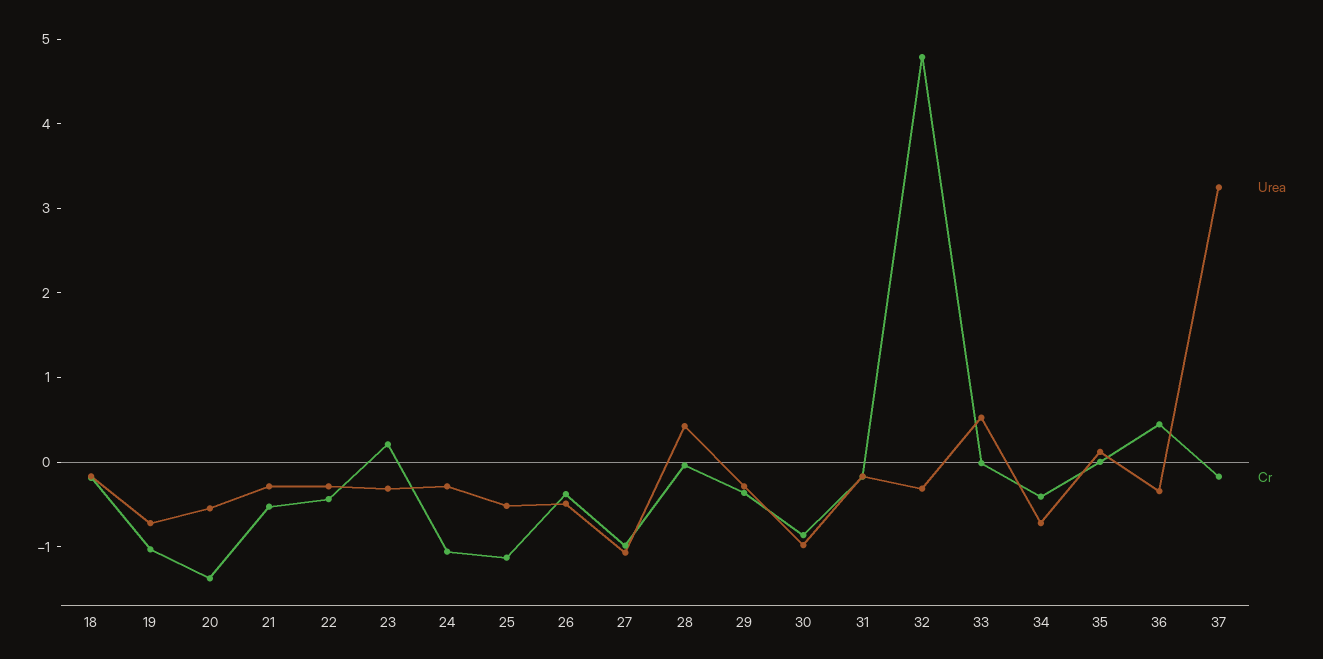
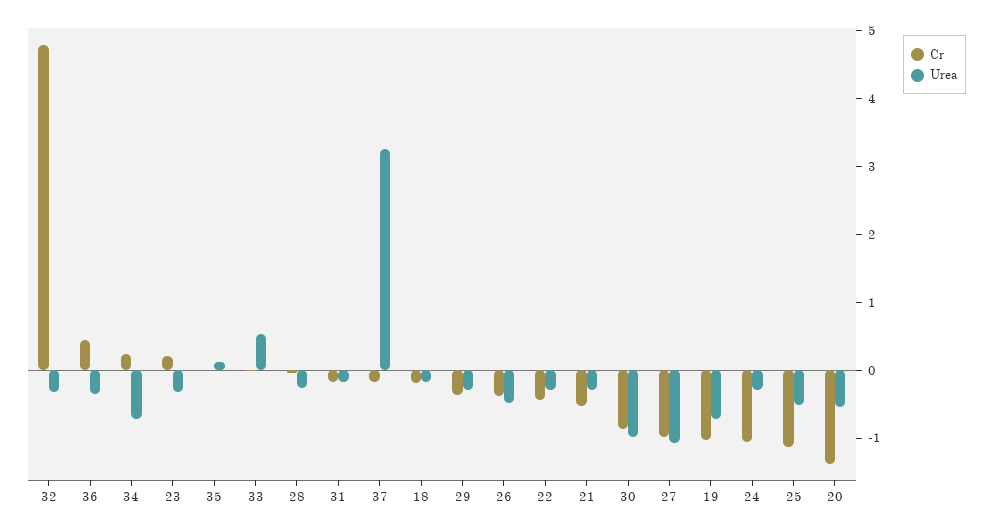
  {
    "Urea": {
      "18": -0.2,
      "19": -0.8,
      "20": -0.6,
      "21": -0.2,
      "22": -0.2,
      "23": -0.4,
      "24": -0.2,
      "25": -0.6,
      "26": -0.4,
      "27": -1,
-     "28": 0.4,
+     "28": -0.2,
      "29": -0.2,
      "30": -1,
      "31": -0.2,
      "32": -0.4,
      "33": 0.6,
      "34": -0.8,
      "35": 0.2,
      "36": -0.4,
      "37": 3.2
    },
    "Cr": {
      "18": -0.2,
      "19": -1,
      "20": -1.4,
      "21": -0.6,
      "22": -0.4,
      "23": 0.2,
      "24": -1,
      "25": -1.2,
      "26": -0.4,
      "27": -1,
      "28": 0,
      "29": -0.4,
      "30": -0.8,
      "31": -0.2,
      "32": 4.8,
      "33": 0,
-     "34": -0.4,
+     "34": 0.2,
      "35": 0,
      "36": 0.4,
      "37": -0.2
    }
  }

